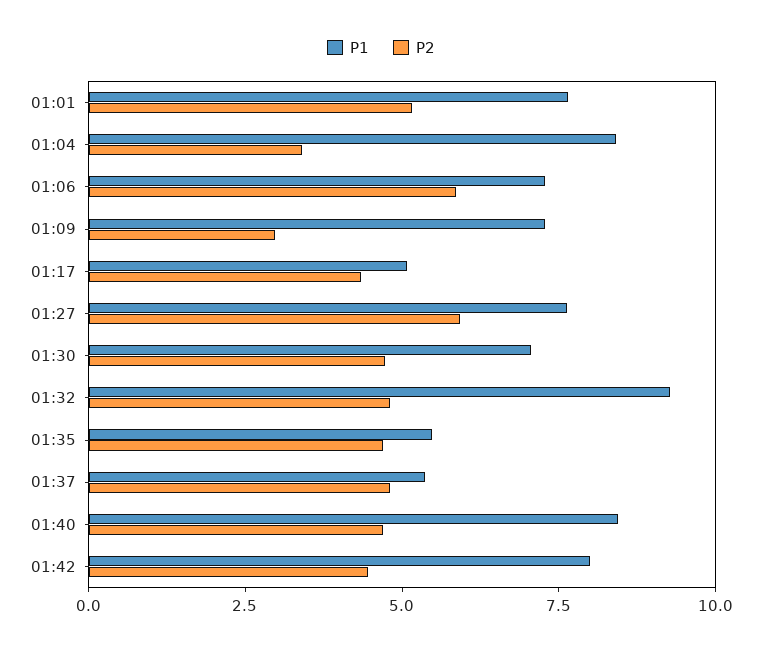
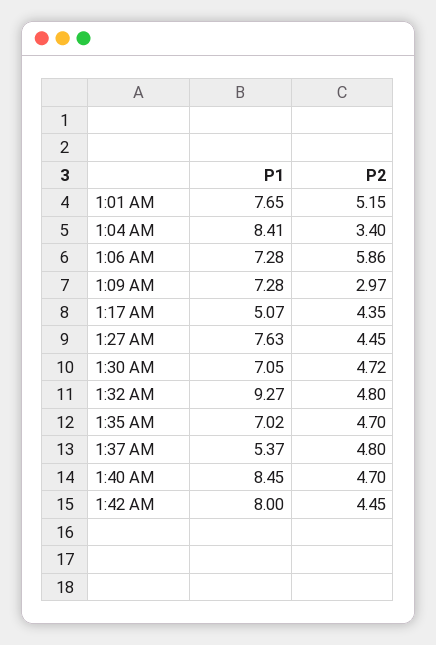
  {
    "P1": {
      "01:01": 7.65,
      "01:04": 8.41,
      "01:06": 7.28,
      "01:09": 7.28,
      "01:17": 5.07,
      "01:27": 7.63,
      "01:30": 7.05,
      "01:32": 9.27,
-     "01:35": 5.5,
+     "01:35": 7.02,
      "01:37": 5.37,
      "01:40": 8.45,
      "01:42": 8
    },
    "P2": {
      "01:01": 5.15,
      "01:04": 3.4,
      "01:06": 5.86,
      "01:09": 2.97,
      "01:17": 4.35,
-     "01:27": 6,
+     "01:27": 4.45,
      "01:30": 4.72,
      "01:32": 4.8,
      "01:35": 4.7,
      "01:37": 4.8,
      "01:40": 4.7,
      "01:42": 4.45
    }
  }

